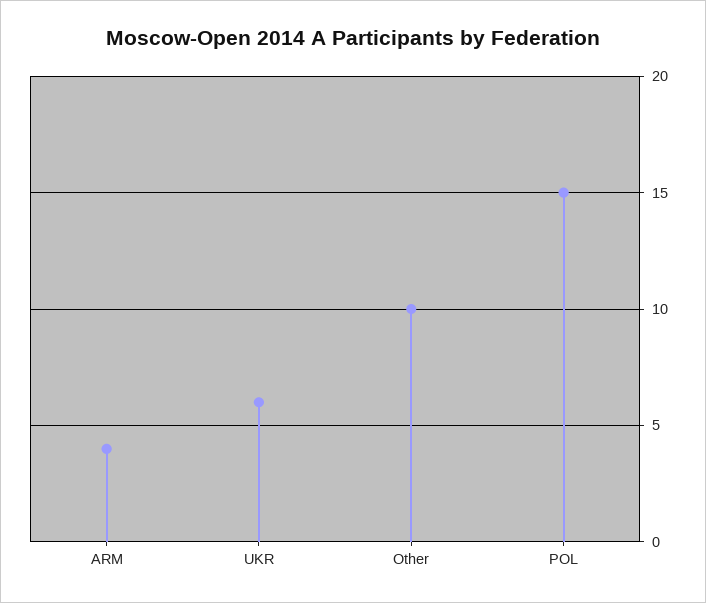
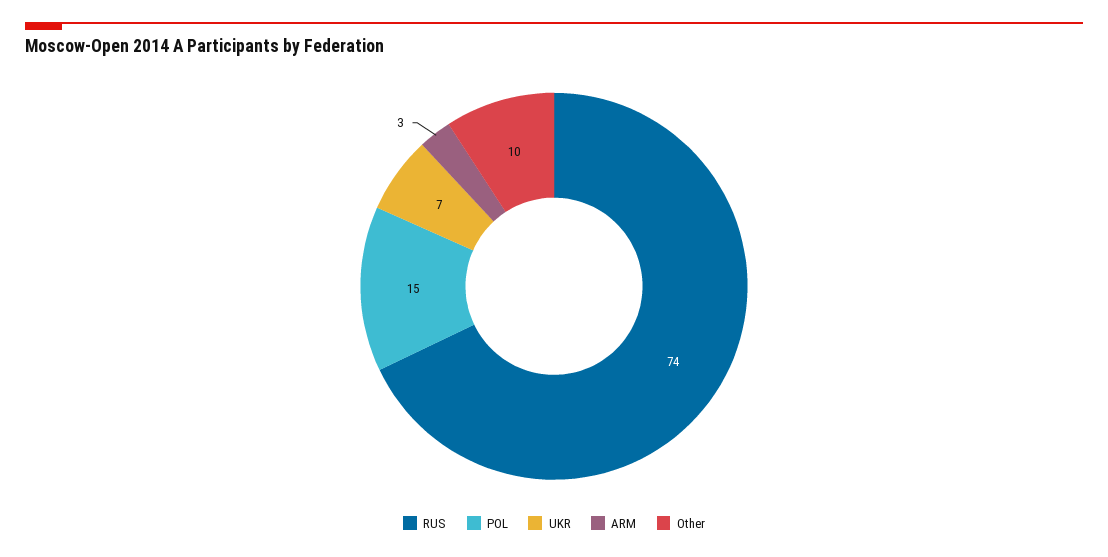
  {
-   "ARM": 4,
+   "ARM": 3,
-   "UKR": 6,
+   "UKR": 7,
    "Other": 10,
-   "POL": 15
+   "POL": 15,
+   "RUS": 74
  }

